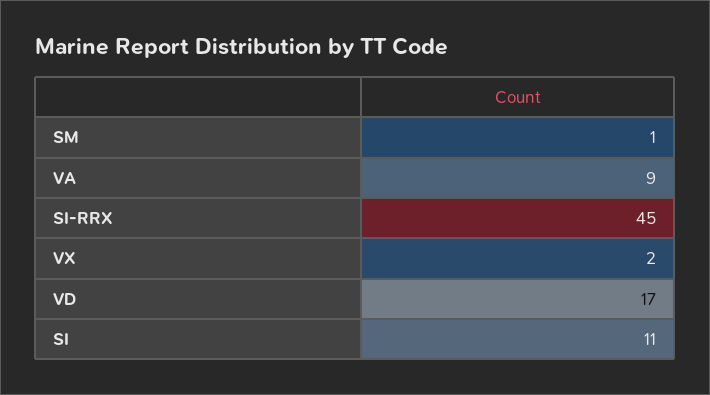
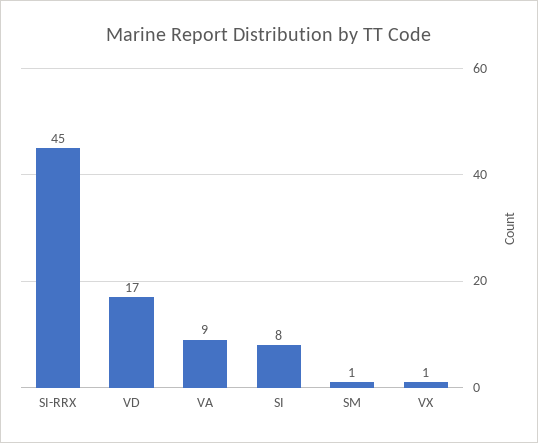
  {
    "SM": 1,
    "VA": 9,
    "SI-RRX": 45,
-   "VX": 2,
+   "VX": 1,
    "VD": 17,
-   "SI": 11
+   "SI": 8
  }

